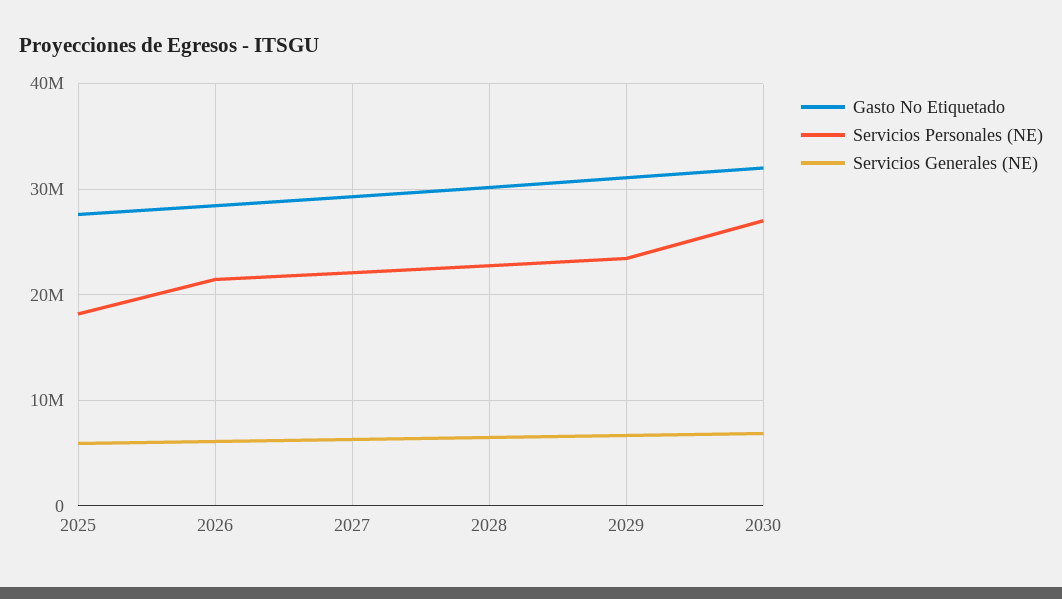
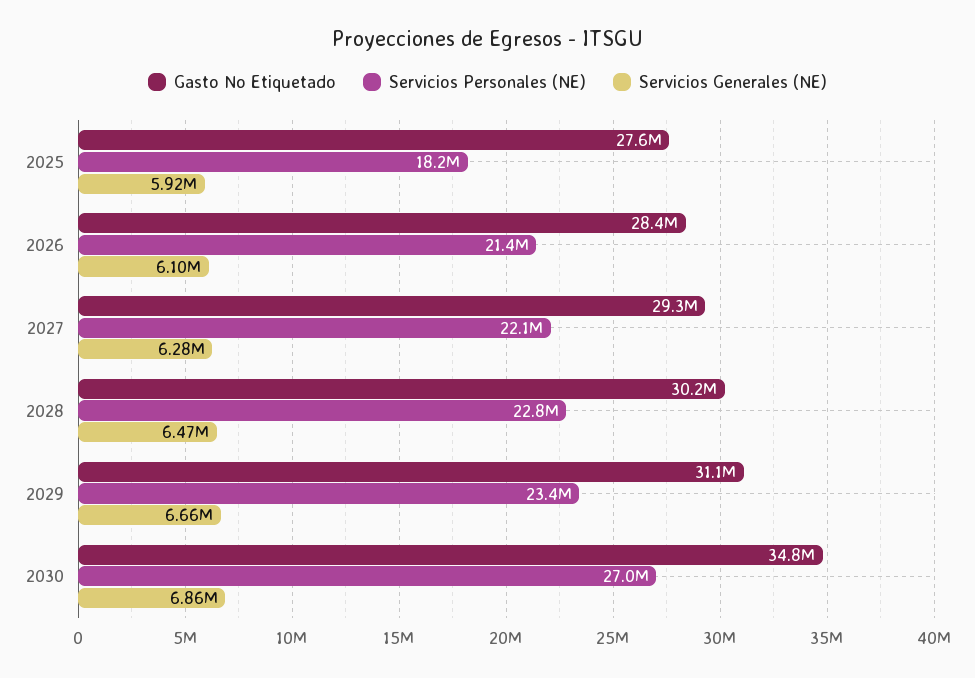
  {
    "Gasto No Etiquetado": {
      "2025": 27600000,
      "2026": 28400000,
      "2027": 29300000,
      "2028": 30200000,
      "2029": 31100000,
-     "2030": 32000000
+     "2030": 34800000
    },
    "Servicios Personales (NE)": {
      "2025": 18200000,
      "2026": 21400000,
      "2027": 22100000,
      "2028": 22800000,
      "2029": 23400000,
      "2030": 27000000
    },
    "Servicios Generales (NE)": {
      "2025": 5920000,
      "2026": 6100000,
      "2027": 6280000,
      "2028": 6470000,
      "2029": 6660000,
      "2030": 6860000
    }
  }

